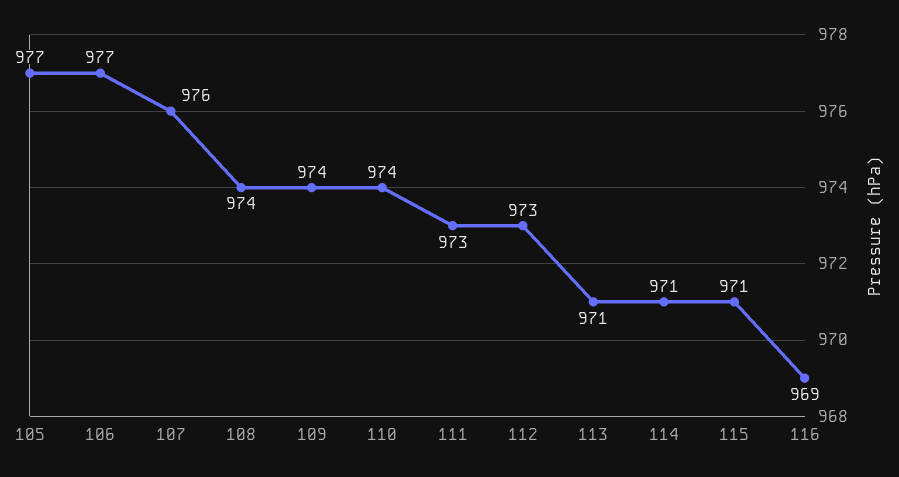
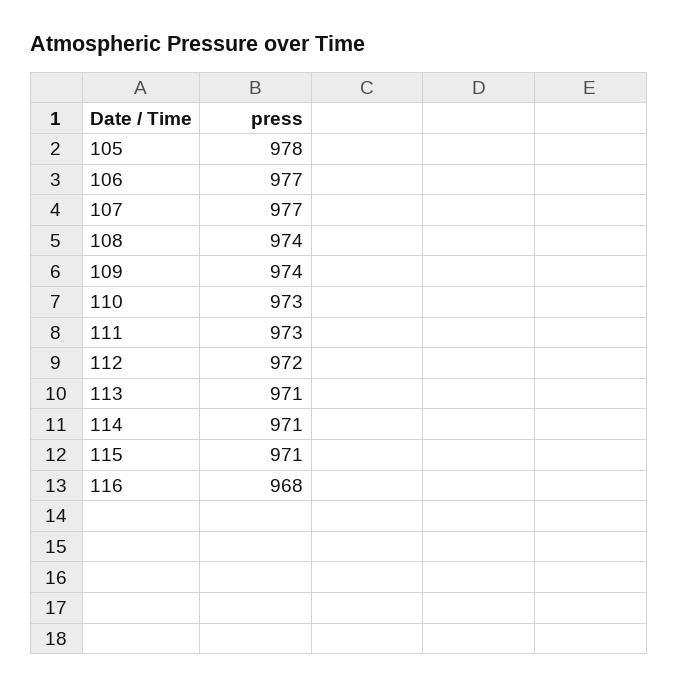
  {
-   "105": 977,
+   "105": 978,
    "106": 977,
-   "107": 976,
+   "107": 977,
    "108": 974,
    "109": 974,
-   "110": 974,
+   "110": 973,
    "111": 973,
-   "112": 973,
+   "112": 972,
    "113": 971,
    "114": 971,
    "115": 971,
-   "116": 969
+   "116": 968
  }

